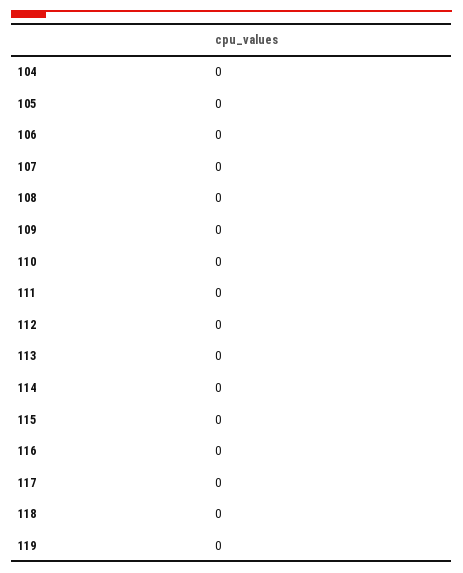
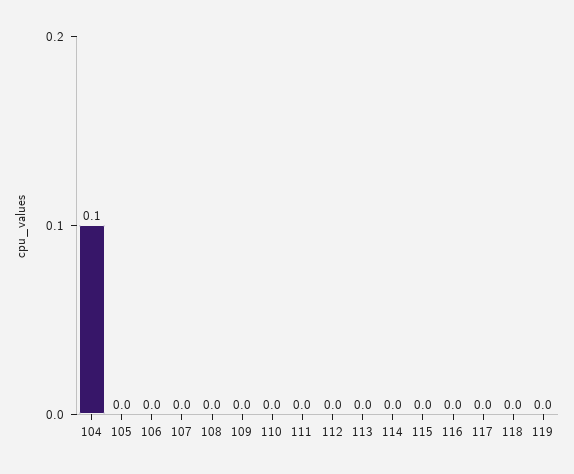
  {
-   "104": 0,
+   "104": 0.1,
    "105": 0,
    "106": 0,
    "107": 0,
    "108": 0,
    "109": 0,
    "110": 0,
    "111": 0,
    "112": 0,
    "113": 0,
    "114": 0,
    "115": 0,
    "116": 0,
    "117": 0,
    "118": 0,
    "119": 0
  }

